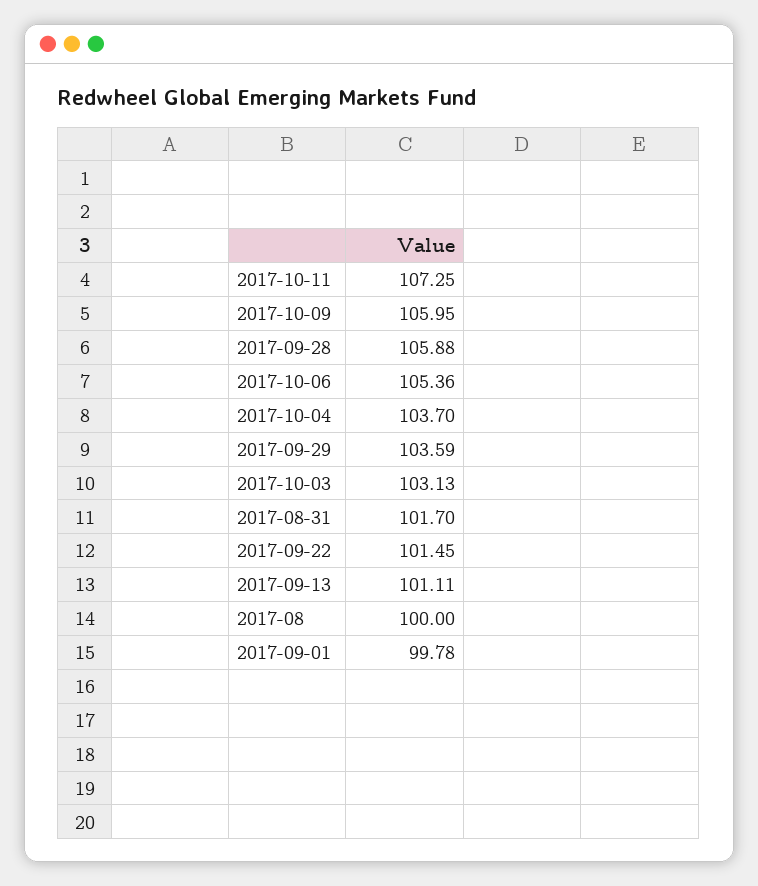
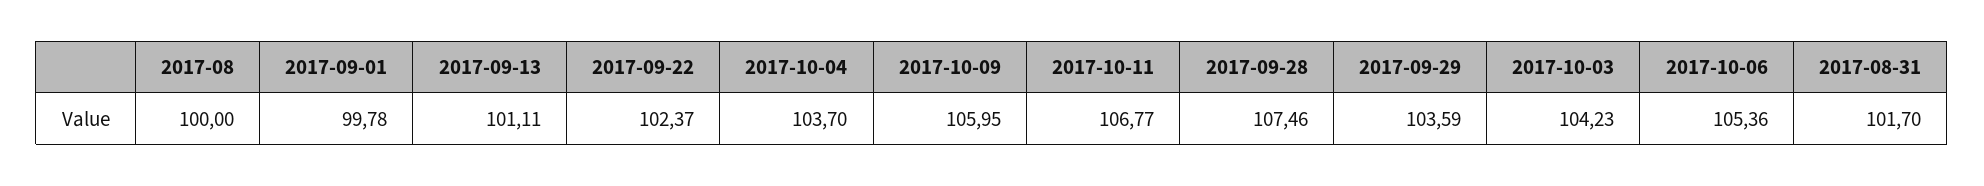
  {
-   "2017-10-11": 107.25,
+   "2017-10-11": 106.77,
    "2017-10-09": 105.95,
-   "2017-09-28": 105.88,
+   "2017-09-28": 107.46,
    "2017-10-06": 105.36,
    "2017-10-04": 103.7,
    "2017-09-29": 103.59,
-   "2017-10-03": 103.13,
+   "2017-10-03": 104.23,
    "2017-08-31": 101.7,
-   "2017-09-22": 101.45,
+   "2017-09-22": 102.37,
    "2017-09-13": 101.11,
    "2017-08": 100,
    "2017-09-01": 99.78
  }

